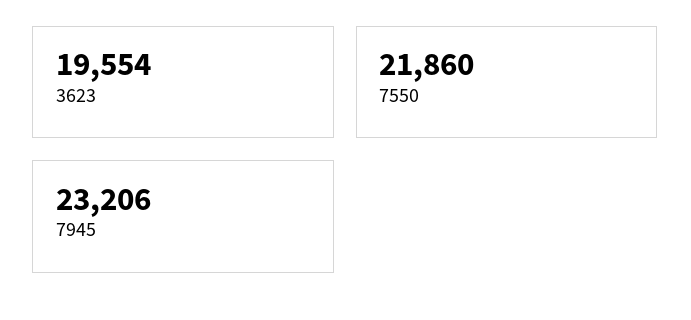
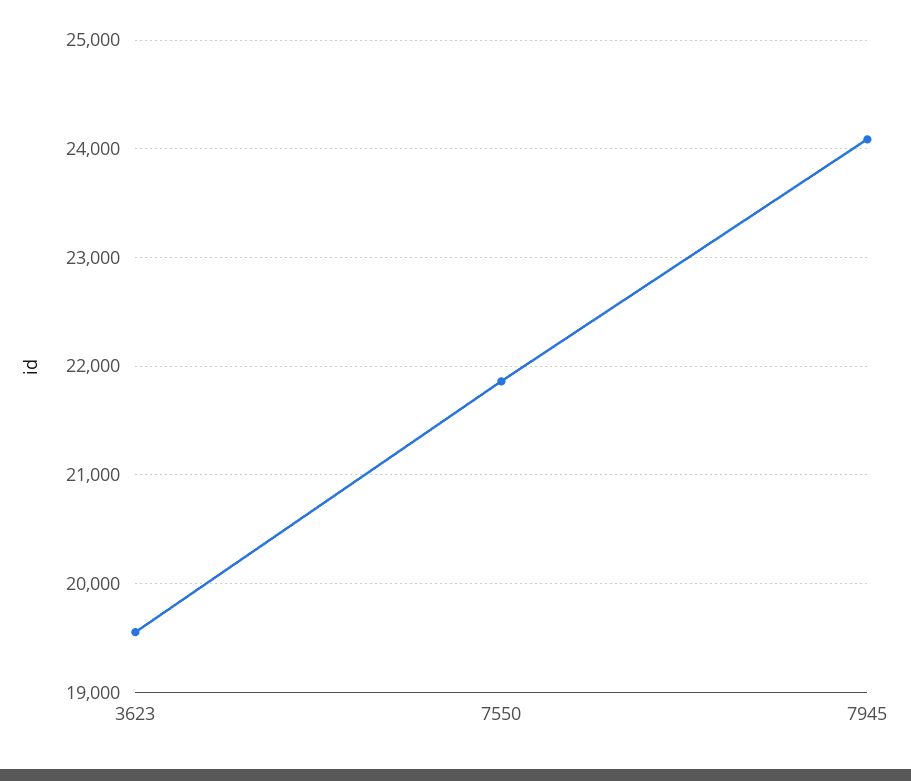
  {
    "3623": 19554,
    "7550": 21860,
-   "7945": 23206
+   "7945": 24100
  }

